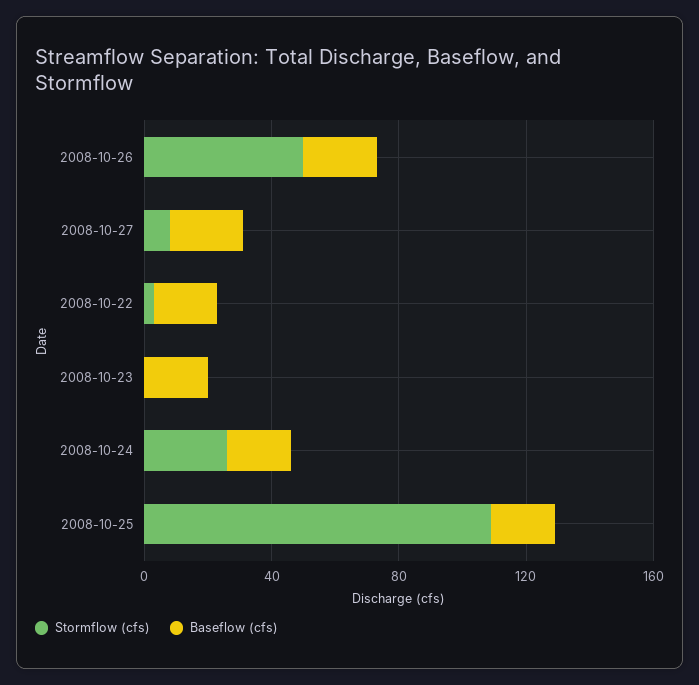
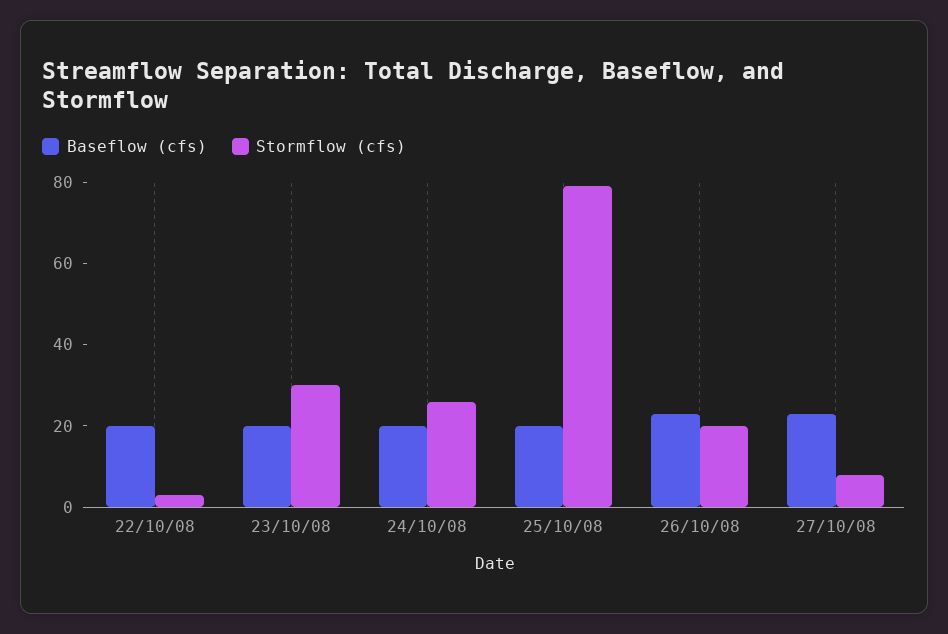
  {
    "Stormflow (cfs)": {
-     "2008-10-26": 50,
+     "2008-10-26": 20,
      "2008-10-27": 10,
      "2008-10-22": 5,
-     "2008-10-23": 0,
+     "2008-10-23": 30,
      "2008-10-24": 25,
-     "2008-10-25": 110
+     "2008-10-25": 80
    },
    "Baseflow (cfs)": {
      "2008-10-26": 25,
      "2008-10-27": 25,
      "2008-10-22": 20,
      "2008-10-23": 20,
      "2008-10-24": 20,
      "2008-10-25": 20
    }
  }

